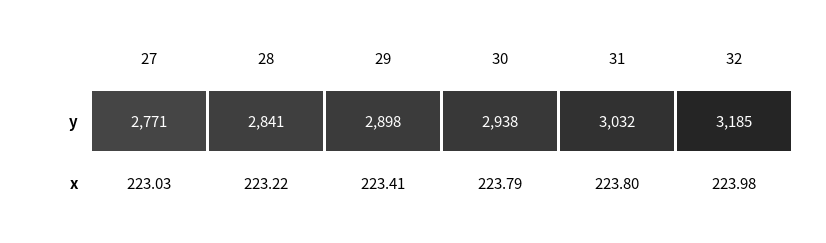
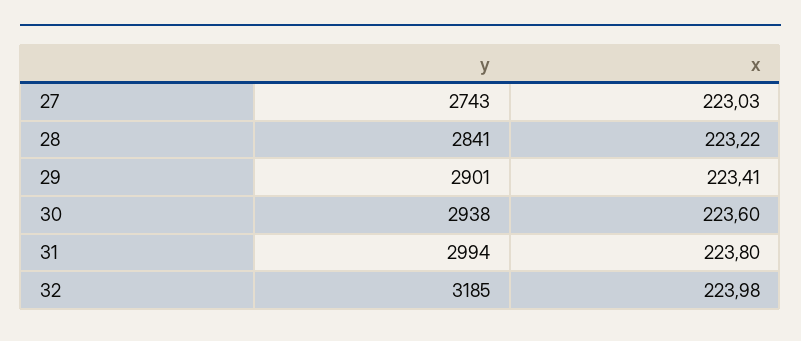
  {
    "27": {
-     "y": 2771,
+     "y": 2743,
      "x": 223.03
    },
    "28": {
      "y": 2841,
      "x": 223.22
    },
    "29": {
-     "y": 2898,
+     "y": 2901,
      "x": 223.41
    },
    "30": {
      "y": 2938,
-     "x": 223.79
+     "x": 223.6
    },
    "31": {
-     "y": 3032,
+     "y": 2994,
      "x": 223.8
    },
    "32": {
      "y": 3185,
      "x": 223.98
    }
  }

